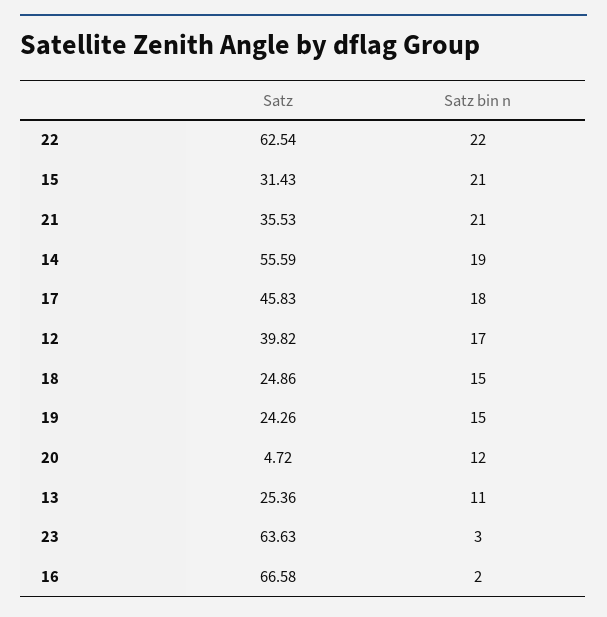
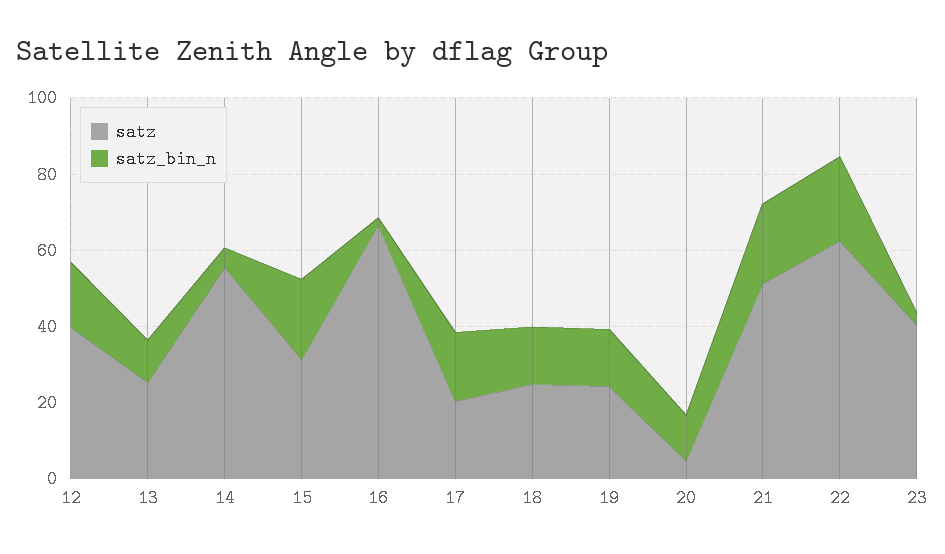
  {
    "Satz": {
      "22": 62.54,
      "15": 31.43,
-     "21": 35.53,
+     "21": 50,
      "14": 55.59,
-     "17": 45.83,
+     "17": 20,
      "12": 39.82,
      "18": 24.86,
      "19": 24.26,
      "20": 4.72,
      "13": 25.36,
-     "23": 63.63,
+     "23": 40,
      "16": 66.58
    },
    "Satz bin n": {
      "22": 22,
      "15": 21,
      "21": 21,
-     "14": 19,
+     "14": 5,
      "17": 18,
      "12": 17,
      "18": 15,
      "19": 15,
      "20": 12,
      "13": 11,
      "23": 3,
      "16": 2
    }
  }

